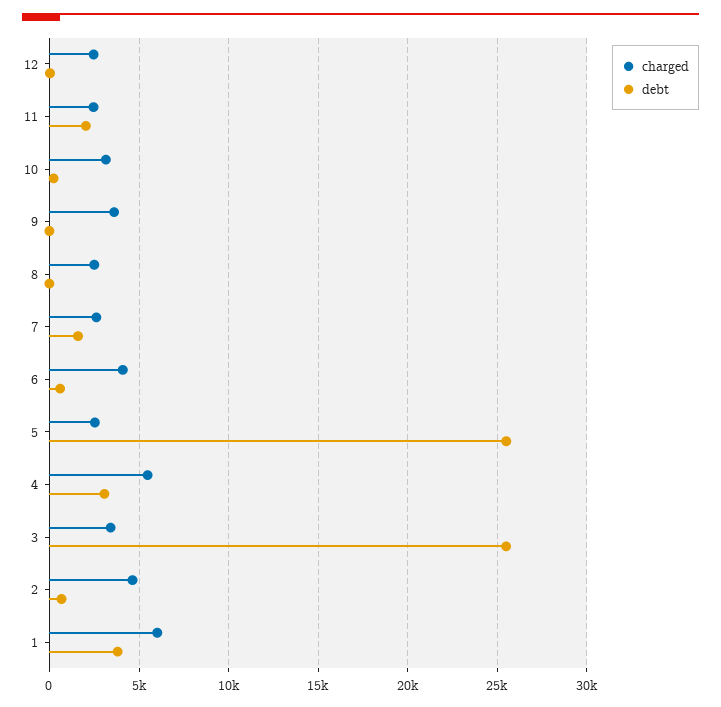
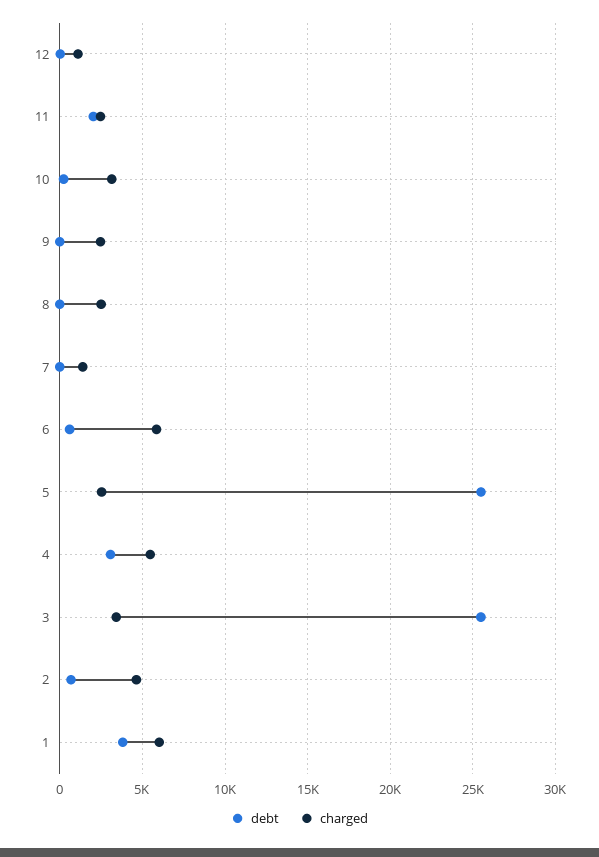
  {
    "charged": {
-     "12": 2500,
+     "12": 1000,
      "11": 2500,
      "10": 3000,
-     "9": 3500,
+     "9": 2500,
      "8": 2500,
-     "7": 2500,
+     "7": 1500,
-     "6": 4000,
+     "6": 6000,
      "5": 2500,
      "4": 5500,
      "3": 3500,
      "2": 4500,
      "1": 6000
    },
    "debt": {
      "12": 0,
      "11": 2000,
      "10": 0,
      "9": 0,
      "8": 0,
-     "7": 1500,
+     "7": 0,
      "6": 500,
      "5": 25500,
      "4": 3000,
      "3": 25500,
      "2": 500,
      "1": 4000
    }
  }

